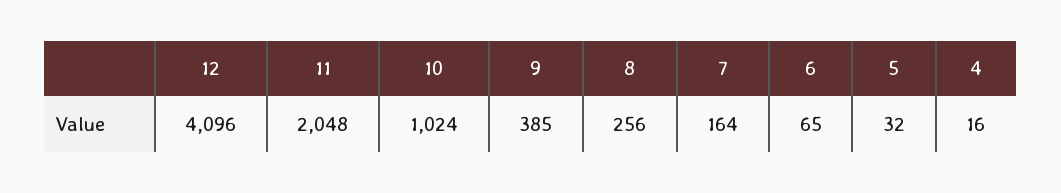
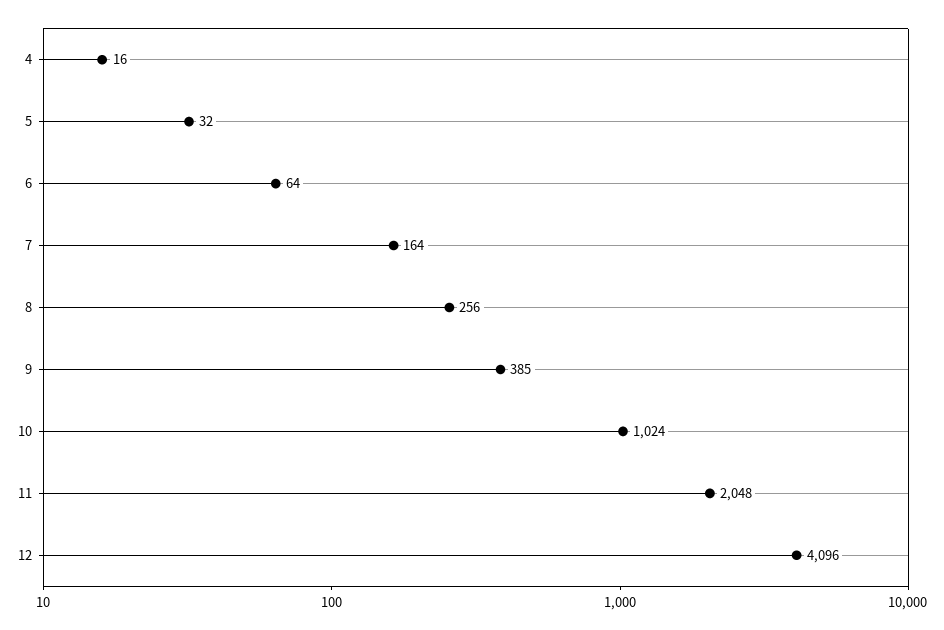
  {
    "12": 4096,
    "11": 2048,
    "10": 1024,
    "9": 385,
    "8": 256,
    "7": 164,
-   "6": 65,
+   "6": 64,
    "5": 32,
    "4": 16
  }

